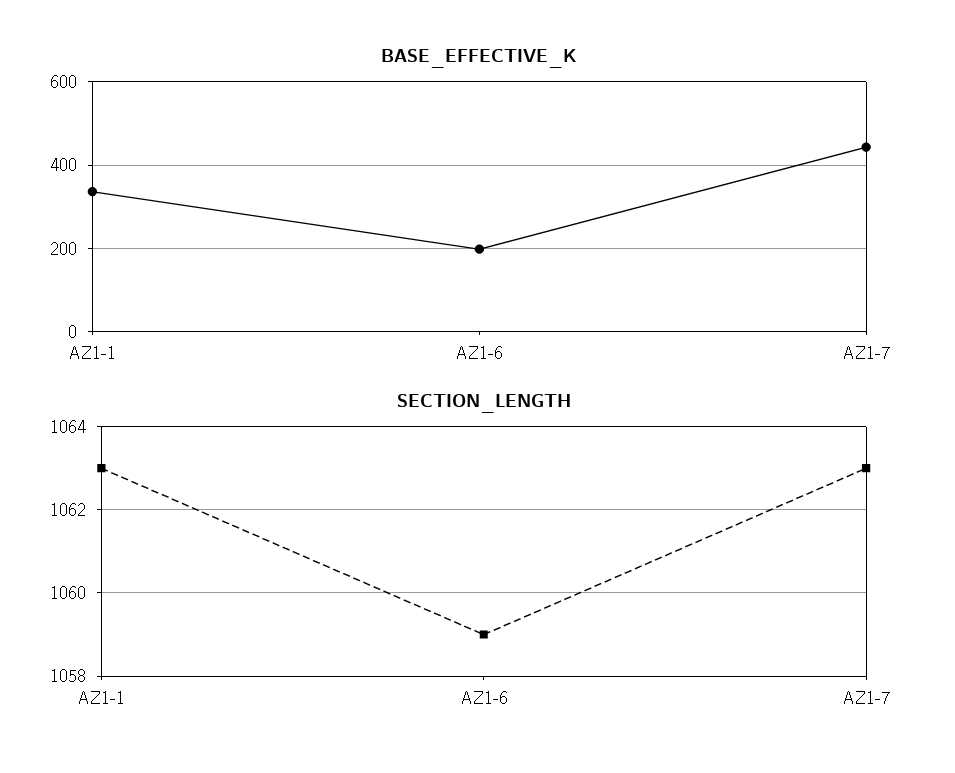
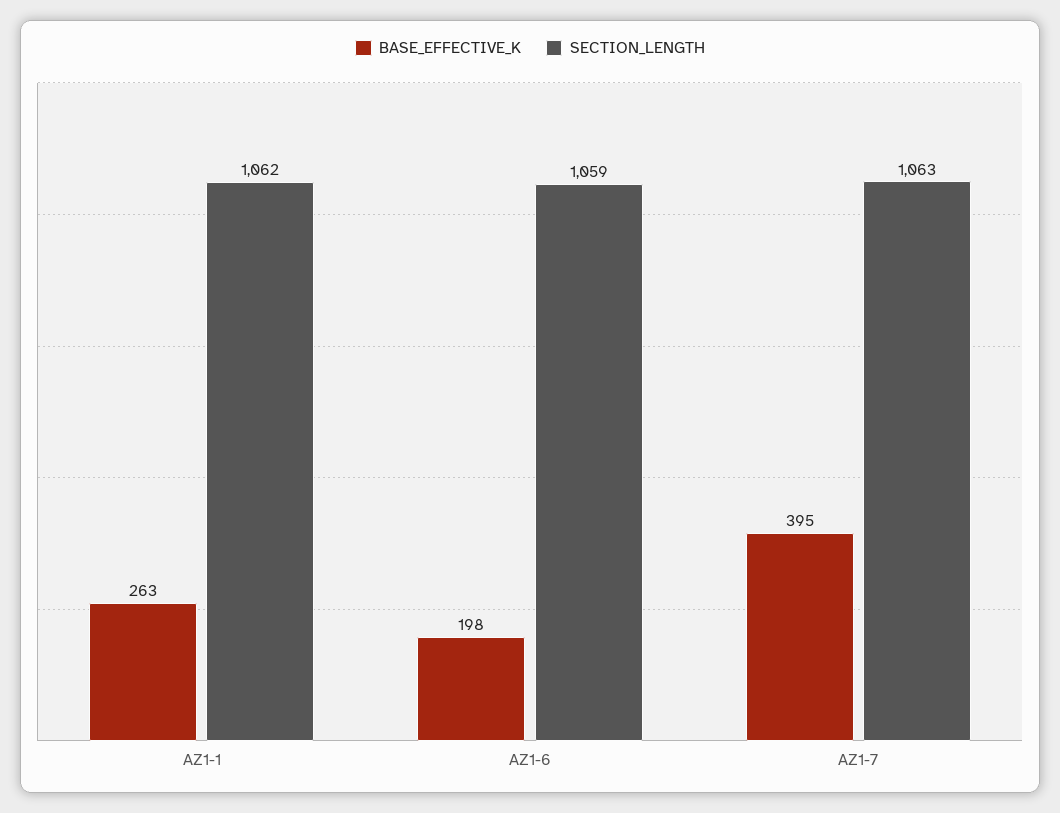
  {
    "BASE_EFFECTIVE_K": {
-     "AZ1-1": 340,
+     "AZ1-1": 263,
      "AZ1-6": 198,
-     "AZ1-7": 440
+     "AZ1-7": 395
    },
    "SECTION_LENGTH": {
-     "AZ1-1": 1063,
+     "AZ1-1": 1062,
      "AZ1-6": 1059,
      "AZ1-7": 1063
    }
  }

